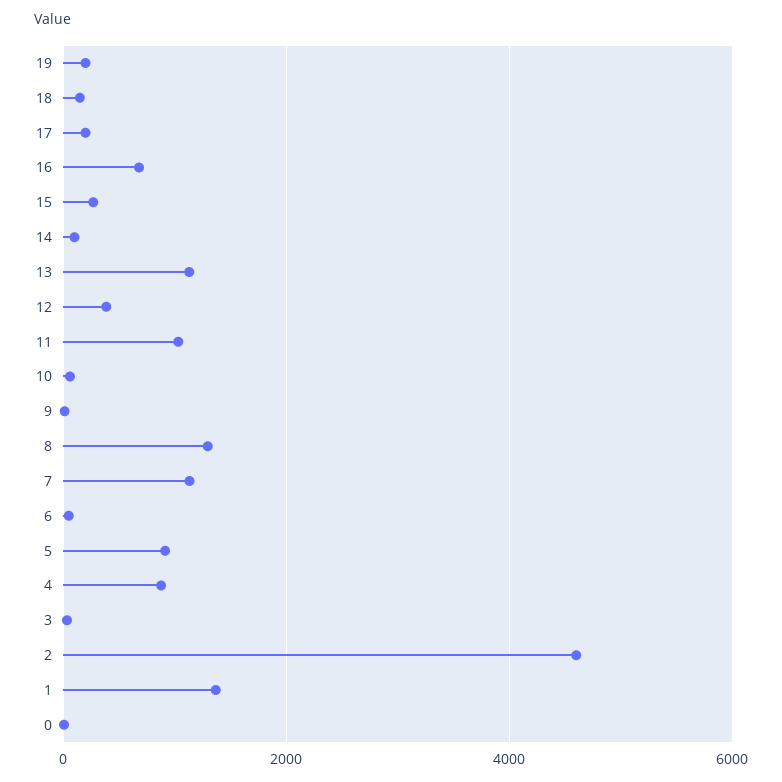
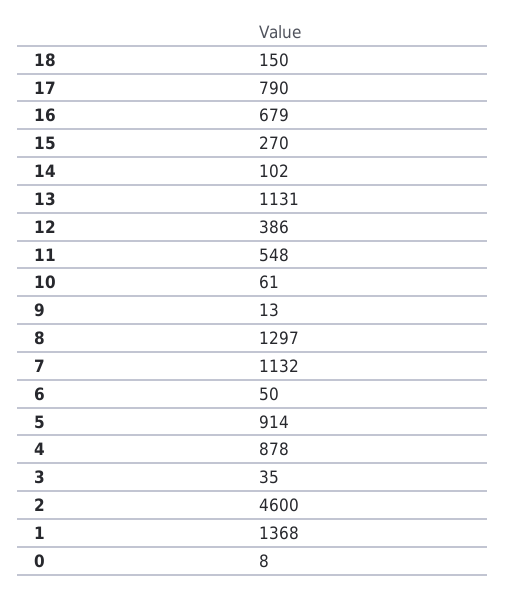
  {
-   "19": 200,
    "18": 150,
-   "17": 200,
+   "17": 790,
    "16": 679,
    "15": 270,
    "14": 102,
    "13": 1131,
    "12": 386,
-   "11": 1000,
+   "11": 548,
    "10": 61,
    "9": 13,
    "8": 1297,
    "7": 1132,
    "6": 50,
    "5": 914,
    "4": 878,
    "3": 35,
    "2": 4600,
    "1": 1368,
    "0": 8
  }

